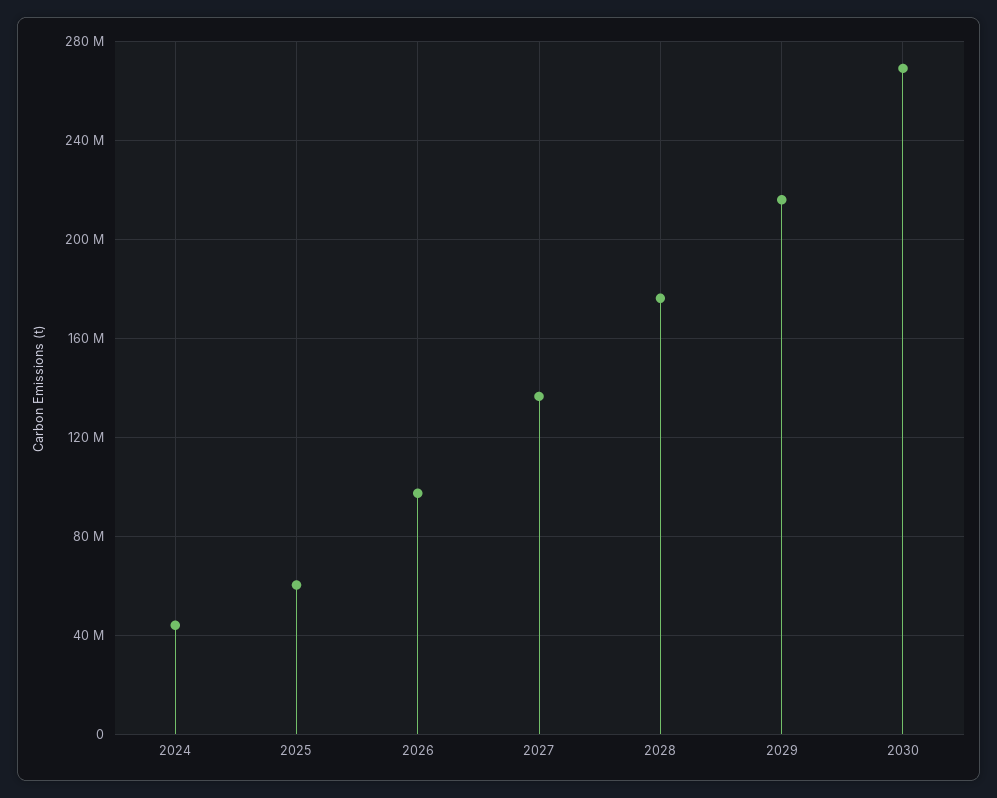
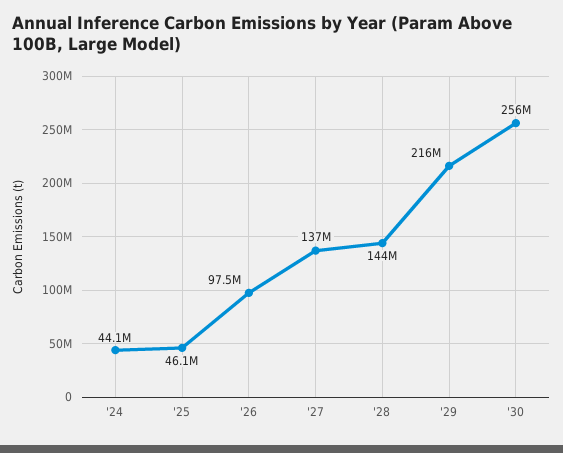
  {
    "2024": 44100000,
-   "2025": 60000000,
+   "2025": 46100000,
    "2026": 97500000,
    "2027": 137000000,
-   "2028": 175000000,
+   "2028": 144000000,
    "2029": 216000000,
-   "2030": 270000000
+   "2030": 256000000
  }

